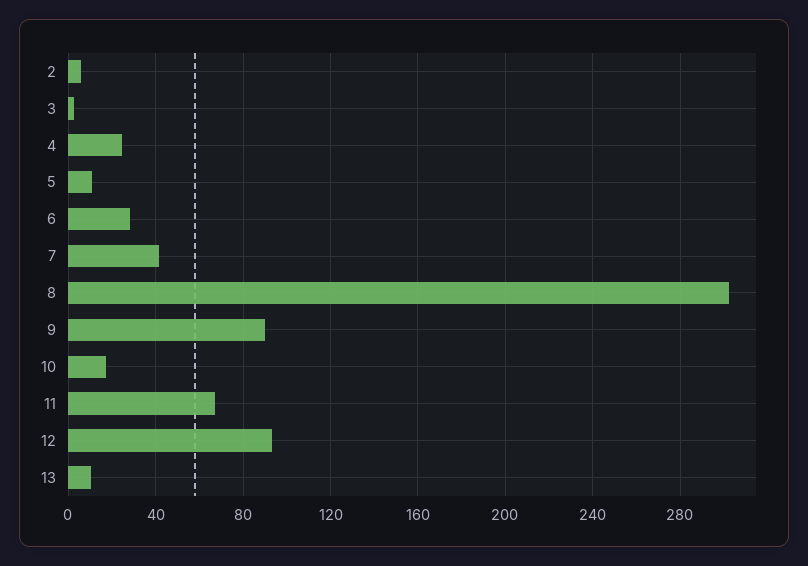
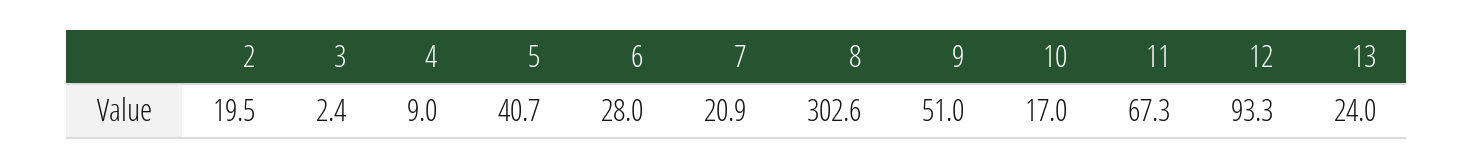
  {
-   "2": 5,
+   "2": 19.5,
    "3": 2.4,
-   "4": 25,
+   "4": 9,
-   "5": 10,
+   "5": 40.7,
    "6": 28,
-   "7": 40,
+   "7": 20.9,
    "8": 302.6,
-   "9": 90,
+   "9": 51,
    "10": 17,
    "11": 67.3,
    "12": 93.3,
-   "13": 10
+   "13": 24
  }

